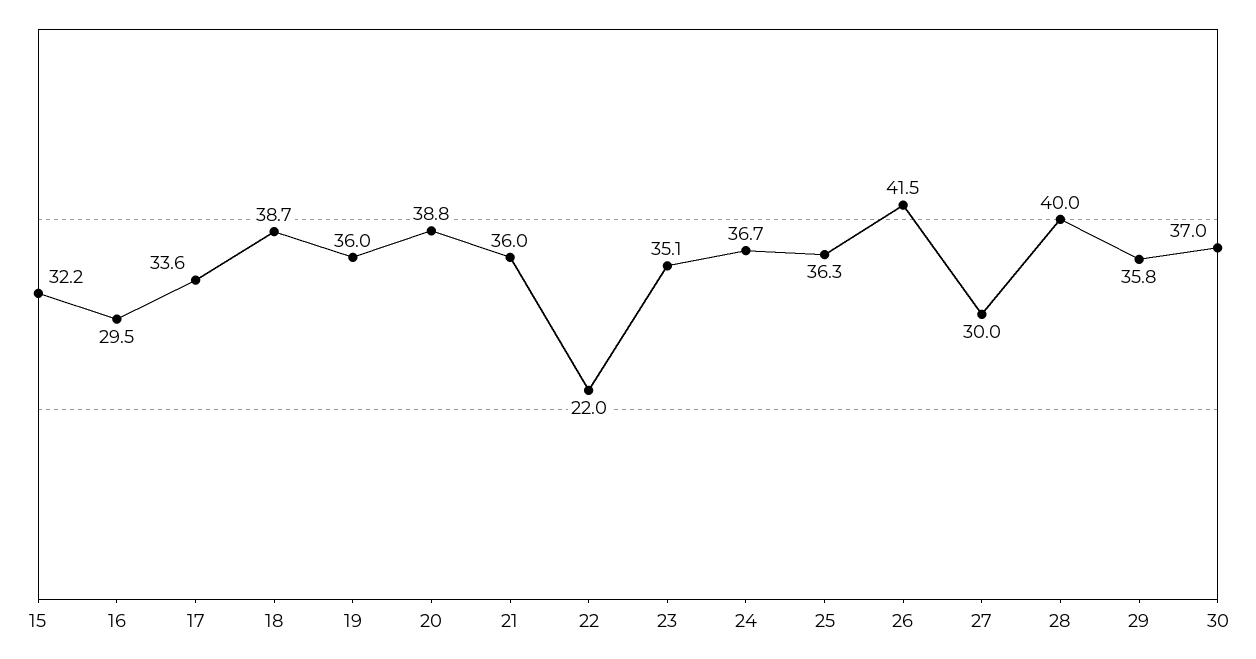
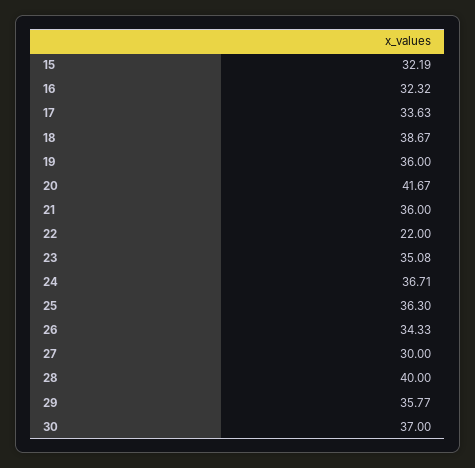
  {
    "15": 32.19,
-   "16": 29.5,
+   "16": 32.32,
    "17": 33.63,
    "18": 38.67,
    "19": 36,
-   "20": 38.8,
+   "20": 41.67,
    "21": 36,
    "22": 22,
    "23": 35.08,
    "24": 36.71,
    "25": 36.3,
-   "26": 41.5,
+   "26": 34.33,
    "27": 30,
    "28": 40,
    "29": 35.77,
    "30": 37
  }

